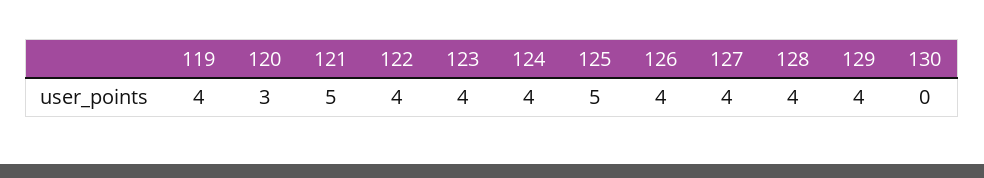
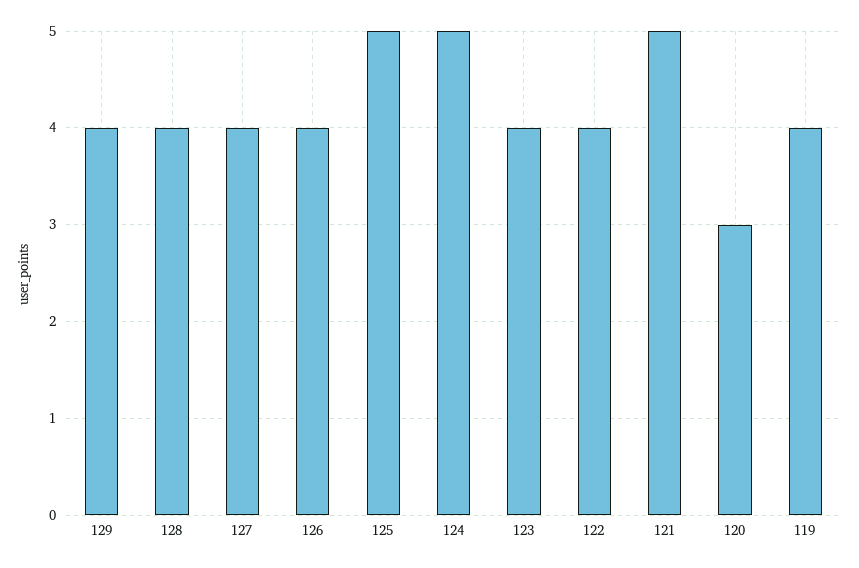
  {
    "119": 4,
    "120": 3,
    "121": 5,
    "122": 4,
    "123": 4,
-   "124": 4,
+   "124": 5,
    "125": 5,
    "126": 4,
    "127": 4,
    "128": 4,
-   "129": 4,
+   "129": 4
-   "130": 0
  }

